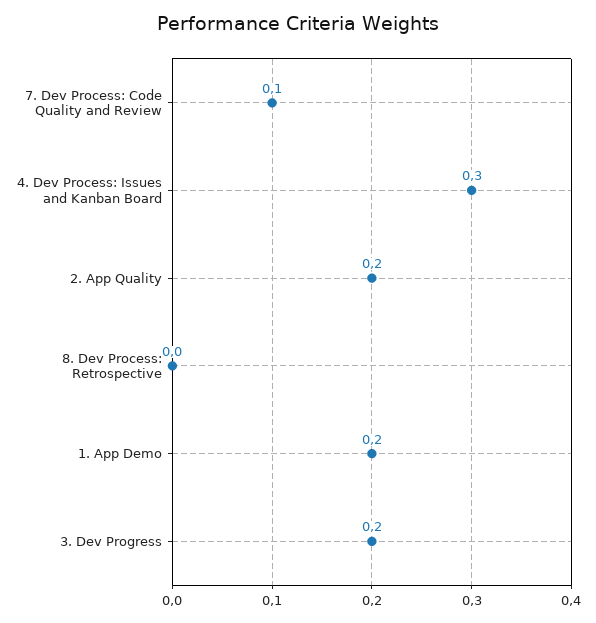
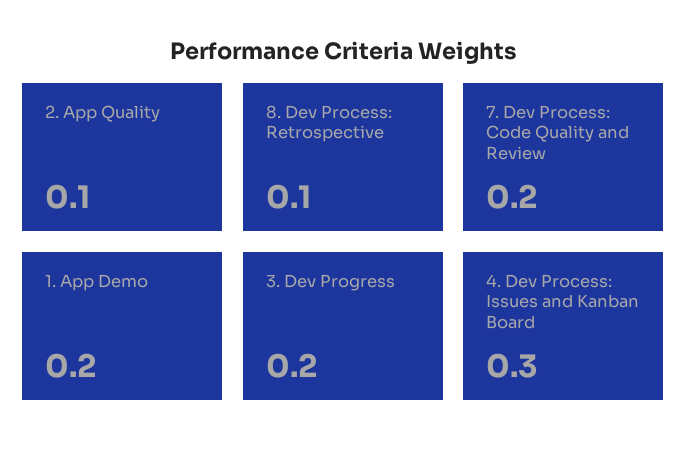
  {
-   "7. Dev Process: Code Quality and Review": 0.1,
+   "7. Dev Process: Code Quality and Review": 0.2,
    "4. Dev Process: Issues and Kanban Board": 0.3,
-   "2. App Quality": 0.2,
+   "2. App Quality": 0.1,
-   "8. Dev Process: Retrospective": 0,
+   "8. Dev Process: Retrospective": 0.1,
    "1. App Demo": 0.2,
    "3. Dev Progress": 0.2
  }

